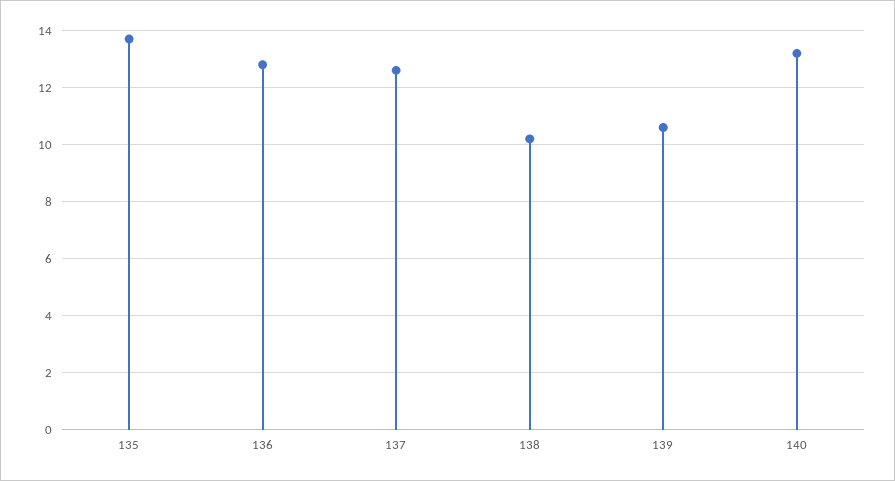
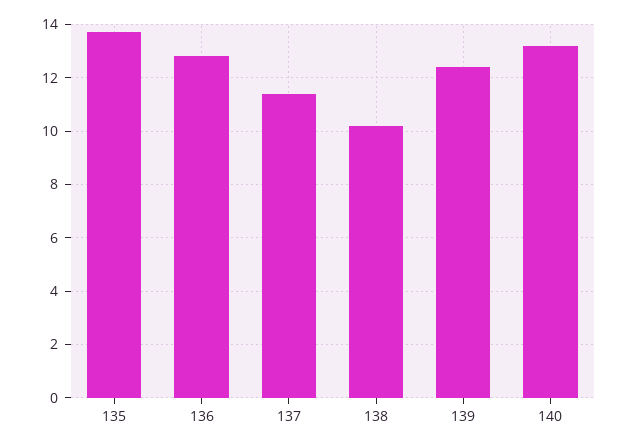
  {
    "135": 13.5,
    "136": 13,
-   "137": 12.5,
+   "137": 11.5,
    "138": 10,
-   "139": 10.5,
+   "139": 12.5,
    "140": 13
  }

